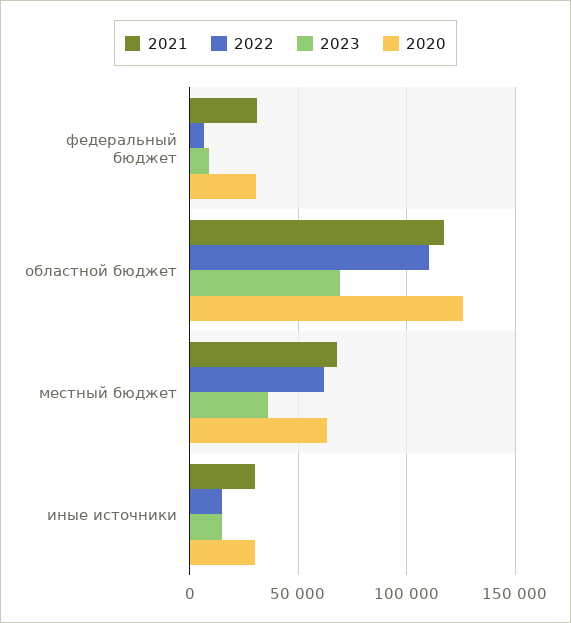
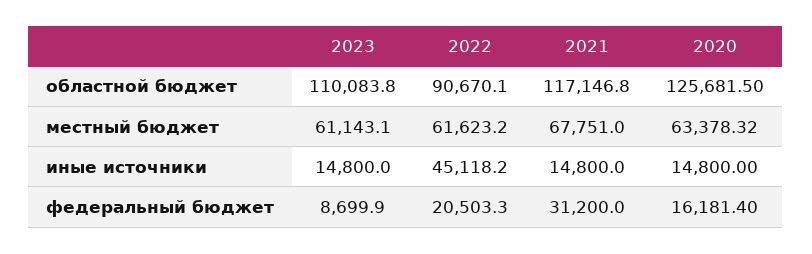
  {
    "2021": {
      "федеральный бюджет": 31200,
      "областной бюджет": 117146.8,
      "местный бюджет": 67751,
-     "иные источники": 30000
+     "иные источники": 14800
    },
    "2022": {
-     "федеральный бюджет": 5000,
+     "федеральный бюджет": 20503.3,
-     "областной бюджет": 110000,
+     "областной бюджет": 90670.1,
      "местный бюджет": 61623.2,
-     "иные источники": 15000
+     "иные источники": 45118.2
    },
    "2023": {
      "федеральный бюджет": 8699.9,
-     "областной бюджет": 70000,
+     "областной бюджет": 110083.8,
-     "местный бюджет": 35000,
+     "местный бюджет": 61143.1,
      "иные источники": 14800
    },
    "2020": {
-     "федеральный бюджет": 30000,
+     "федеральный бюджет": 16181.4,
      "областной бюджет": 125681.5,
      "местный бюджет": 63378.32,
-     "иные источники": 30000
+     "иные источники": 14800
    }
  }

